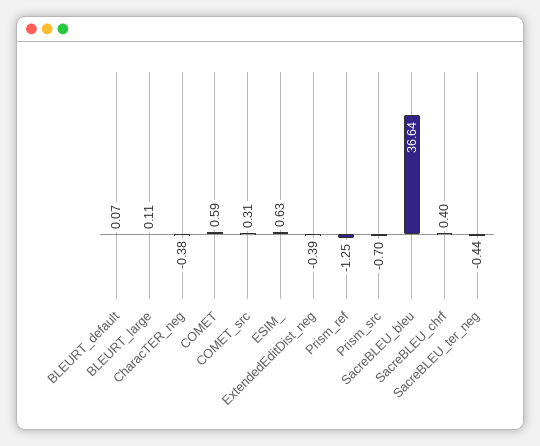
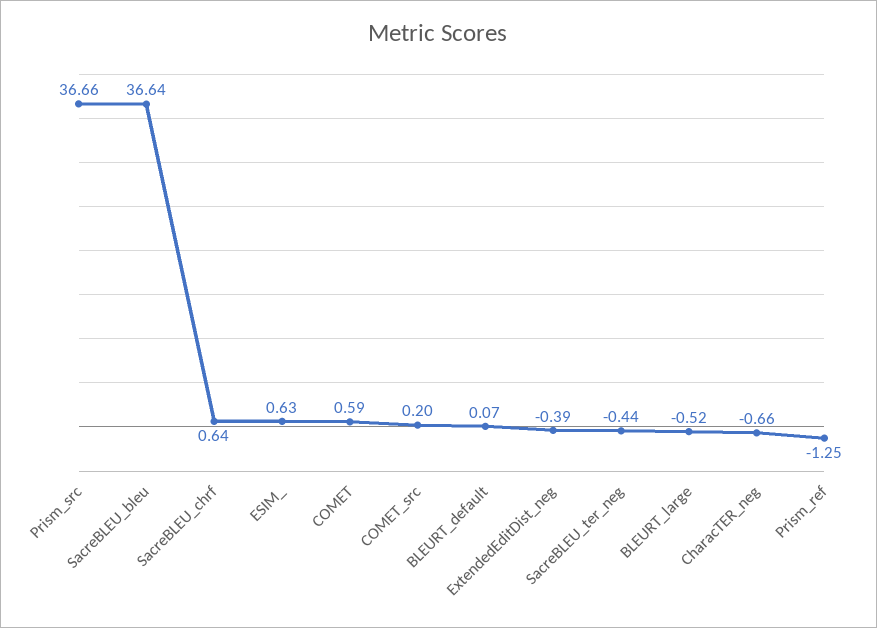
  {
    "BLEURT_default": 0.07,
-   "BLEURT_large": 0.11,
+   "BLEURT_large": -0.52,
-   "CharacTER_neg": -0.38,
+   "CharacTER_neg": -0.66,
    "COMET": 0.59,
-   "COMET_src": 0.31,
+   "COMET_src": 0.2,
    "ESIM_": 0.63,
    "ExtendedEditDist_neg": -0.39,
    "Prism_ref": -1.25,
-   "Prism_src": -0.7,
+   "Prism_src": 36.66,
    "SacreBLEU_bleu": 36.64,
-   "SacreBLEU_chrf": 0.4,
+   "SacreBLEU_chrf": 0.64,
    "SacreBLEU_ter_neg": -0.44
  }

